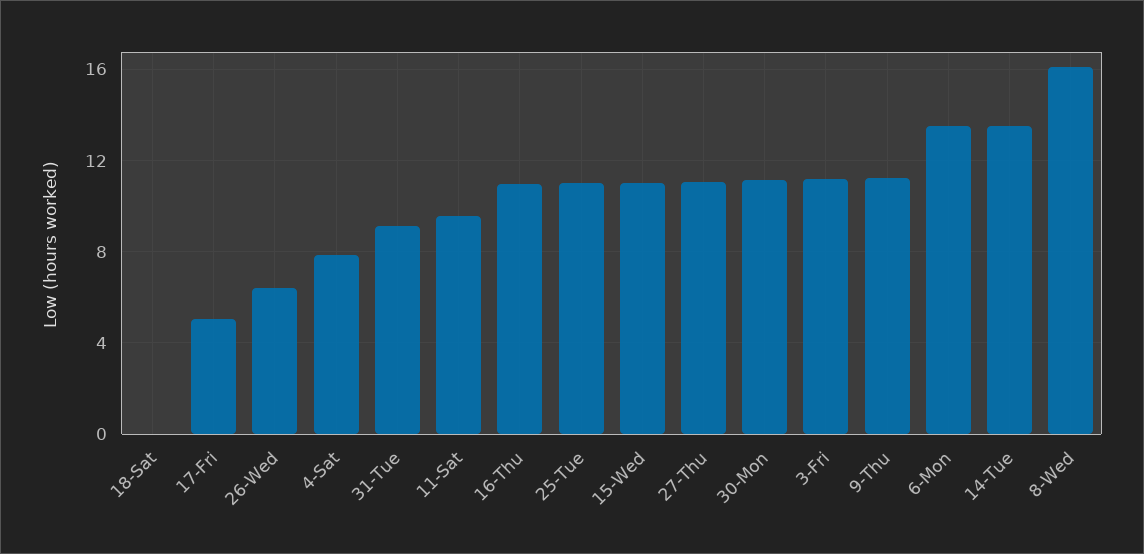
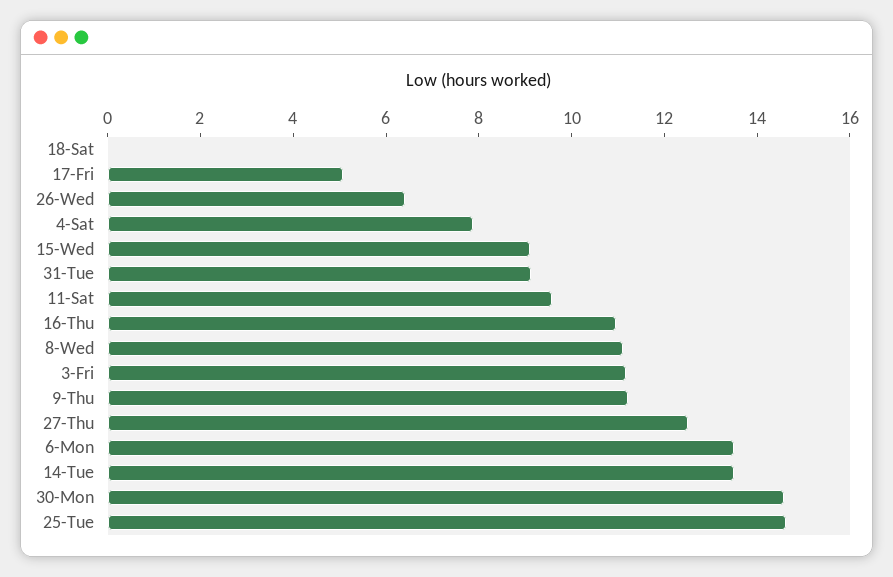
  {
    "18-Sat": 0,
    "17-Fri": 5,
    "26-Wed": 6.5,
    "4-Sat": 8,
    "31-Tue": 9,
    "11-Sat": 9.5,
    "16-Thu": 11,
-   "25-Tue": 11,
+   "25-Tue": 14.5,
-   "15-Wed": 11,
+   "15-Wed": 9,
-   "27-Thu": 11,
+   "27-Thu": 12.5,
-   "30-Mon": 11,
+   "30-Mon": 14.5,
    "3-Fri": 11,
    "9-Thu": 11,
    "6-Mon": 13.5,
    "14-Tue": 13.5,
-   "8-Wed": 16
+   "8-Wed": 11
  }

